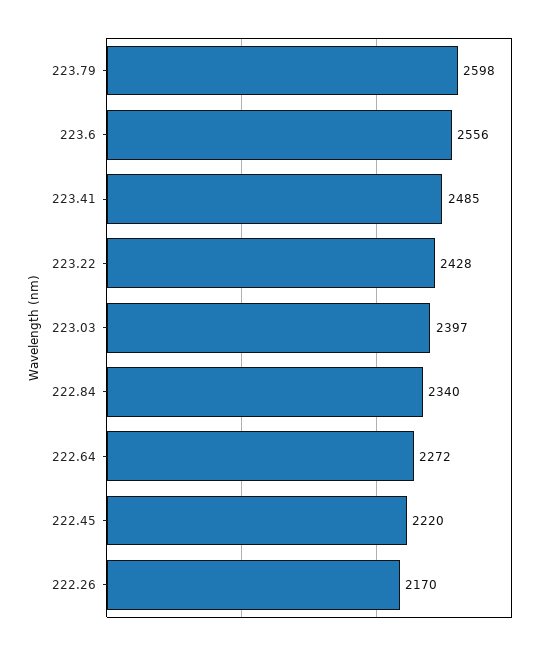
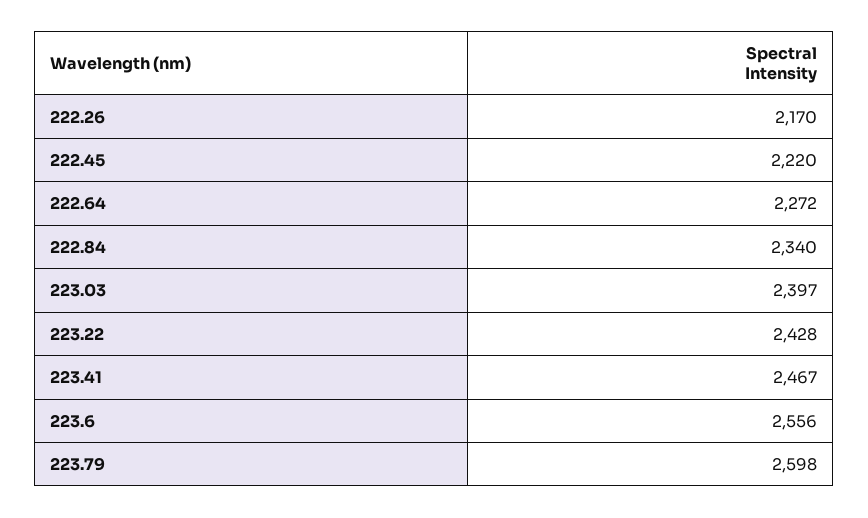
  {
    "223.79": 2598,
    "223.6": 2556,
-   "223.41": 2485,
+   "223.41": 2467,
    "223.22": 2428,
    "223.03": 2397,
    "222.84": 2340,
    "222.64": 2272,
    "222.45": 2220,
    "222.26": 2170
  }

